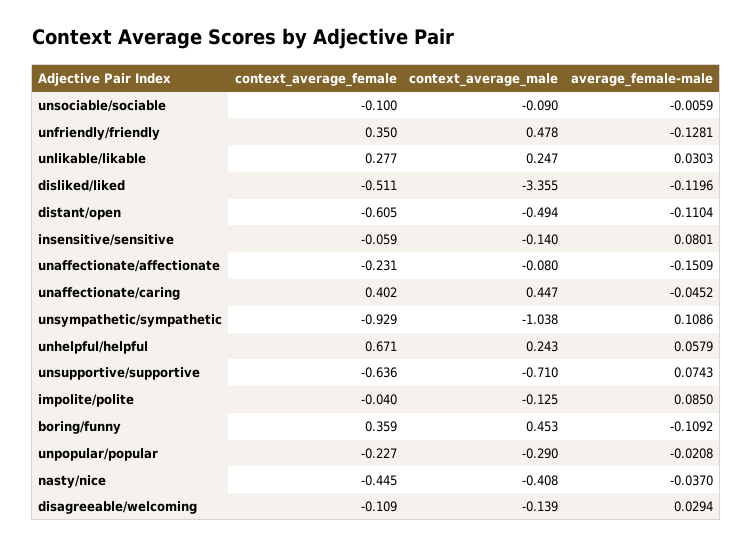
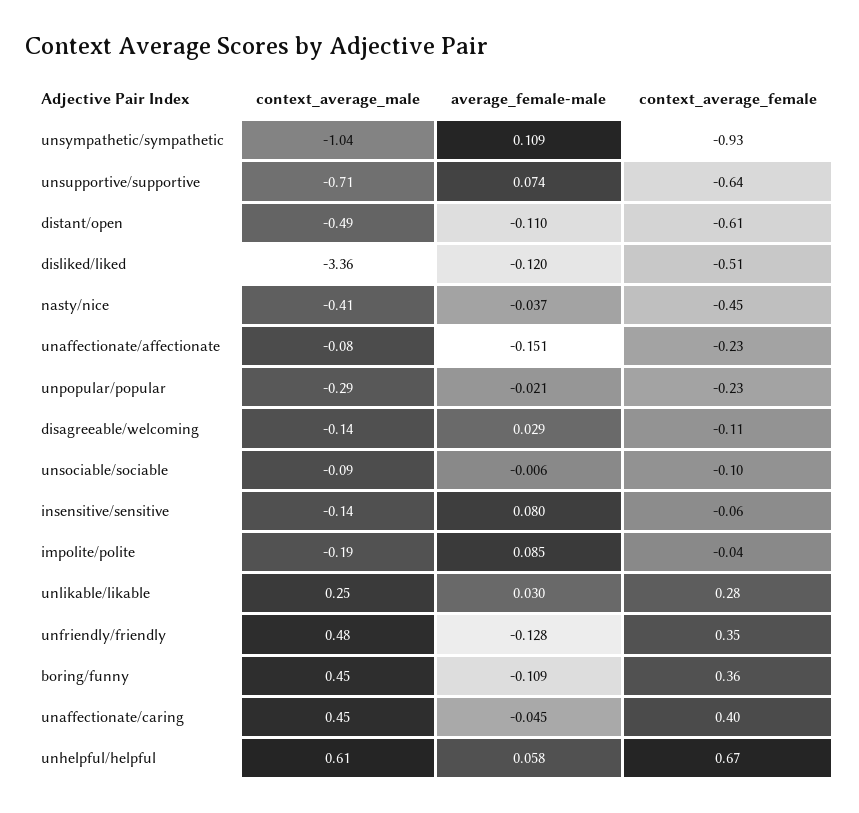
  {
    "context_average_female": {
      "unsociable/sociable": -0.1,
      "unfriendly/friendly": 0.35,
      "unlikable/likable": 0.277,
      "disliked/liked": -0.511,
      "distant/open": -0.605,
      "insensitive/sensitive": -0.059,
      "unaffectionate/affectionate": -0.231,
      "unaffectionate/caring": 0.402,
      "unsympathetic/sympathetic": -0.929,
      "unhelpful/helpful": 0.671,
      "unsupportive/supportive": -0.636,
      "impolite/polite": -0.04,
      "boring/funny": 0.359,
      "unpopular/popular": -0.227,
      "nasty/nice": -0.445,
      "disagreeable/welcoming": -0.109
    },
    "context_average_male": {
      "unsociable/sociable": -0.09,
      "unfriendly/friendly": 0.478,
      "unlikable/likable": 0.247,
      "disliked/liked": -3.355,
      "distant/open": -0.494,
      "insensitive/sensitive": -0.14,
      "unaffectionate/affectionate": -0.08,
      "unaffectionate/caring": 0.447,
      "unsympathetic/sympathetic": -1.038,
-     "unhelpful/helpful": 0.243,
+     "unhelpful/helpful": 0.61,
      "unsupportive/supportive": -0.71,
-     "impolite/polite": -0.125,
+     "impolite/polite": -0.19,
      "boring/funny": 0.453,
      "unpopular/popular": -0.29,
      "nasty/nice": -0.408,
      "disagreeable/welcoming": -0.139
    },
    "average_female-male": {
      "unsociable/sociable": -0.0059,
      "unfriendly/friendly": -0.1281,
      "unlikable/likable": 0.0303,
      "disliked/liked": -0.1196,
      "distant/open": -0.1104,
      "insensitive/sensitive": 0.0801,
      "unaffectionate/affectionate": -0.1509,
      "unaffectionate/caring": -0.0452,
      "unsympathetic/sympathetic": 0.1086,
      "unhelpful/helpful": 0.0579,
      "unsupportive/supportive": 0.0743,
      "impolite/polite": 0.085,
      "boring/funny": -0.1092,
      "unpopular/popular": -0.0208,
      "nasty/nice": -0.037,
      "disagreeable/welcoming": 0.0294
    }
  }

